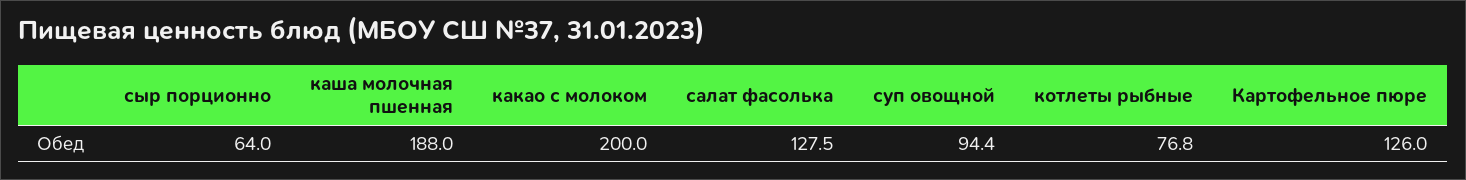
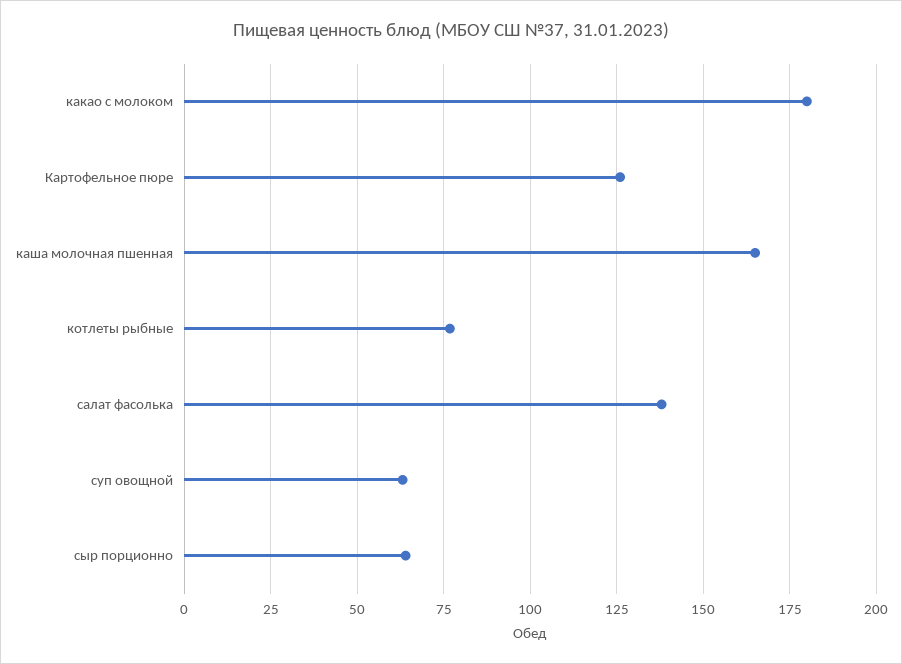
  {
    "сыр порционно": 64,
-   "каша молочная пшенная": 188,
+   "каша молочная пшенная": 165,
-   "какао с молоком": 200,
+   "какао с молоком": 180,
-   "салат фасолька": 127.5,
+   "салат фасолька": 137.5,
-   "суп овощной": 94.4,
+   "суп овощной": 62.5,
    "котлеты рыбные": 76.8,
    "Картофельное пюре": 126
  }

